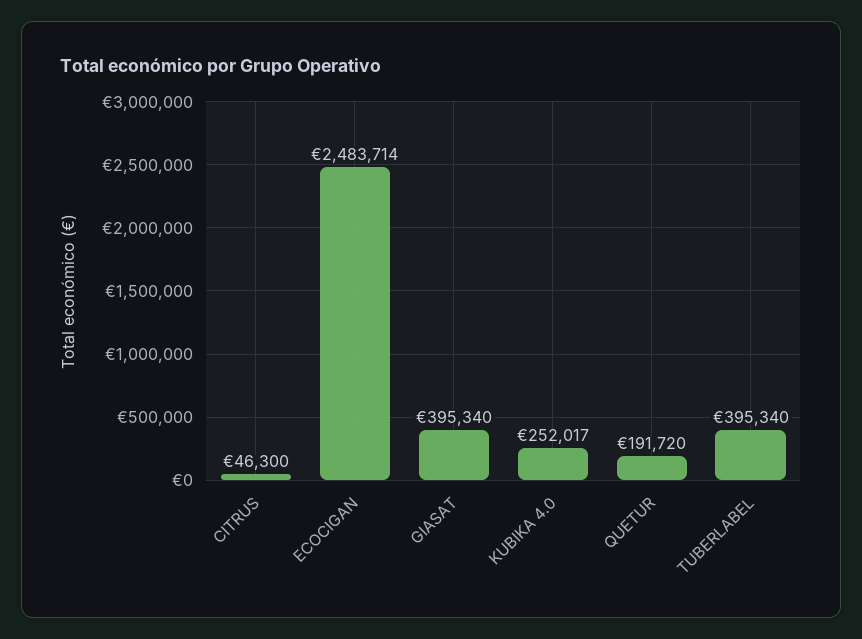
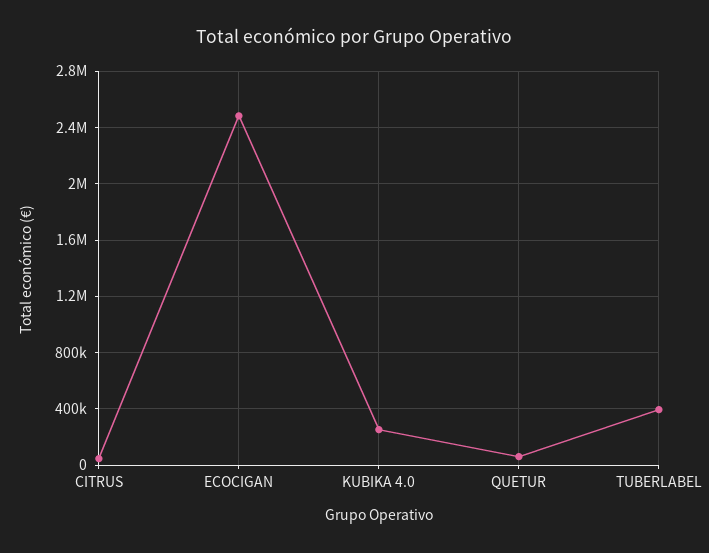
  {
    "CITRUS": 46300,
    "ECOCIGAN": 2483714,
-   "GIASAT": 395340,
    "KUBIKA 4.0": 252017,
-   "QUETUR": 191720,
+   "QUETUR": 50000,
    "TUBERLABEL": 395340
  }

